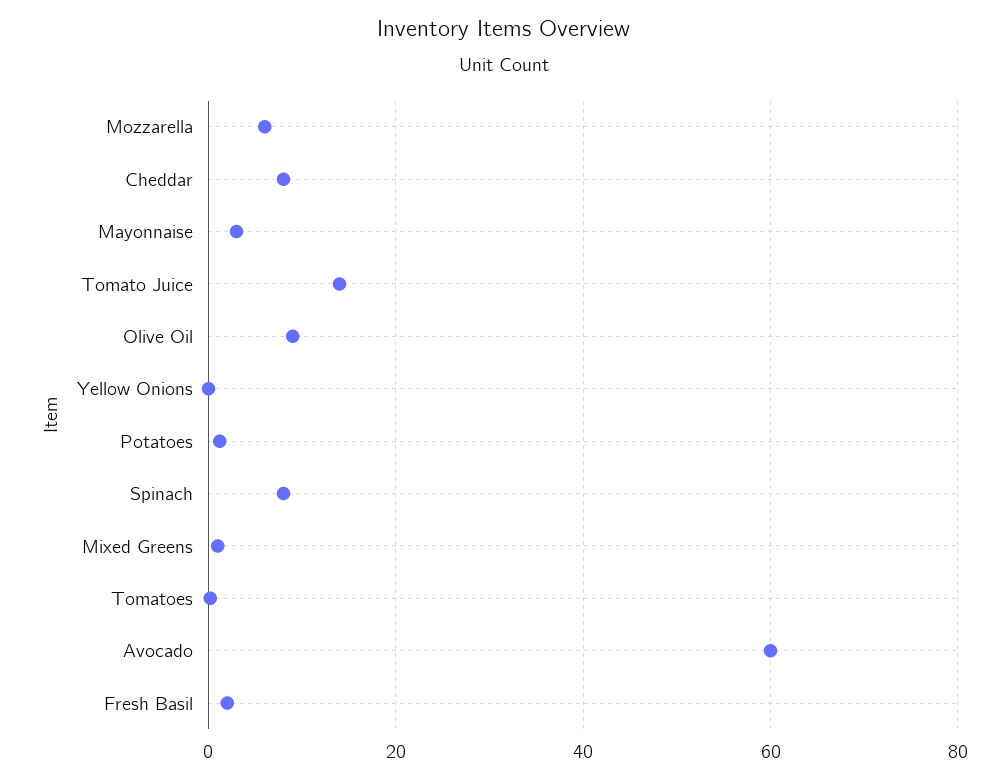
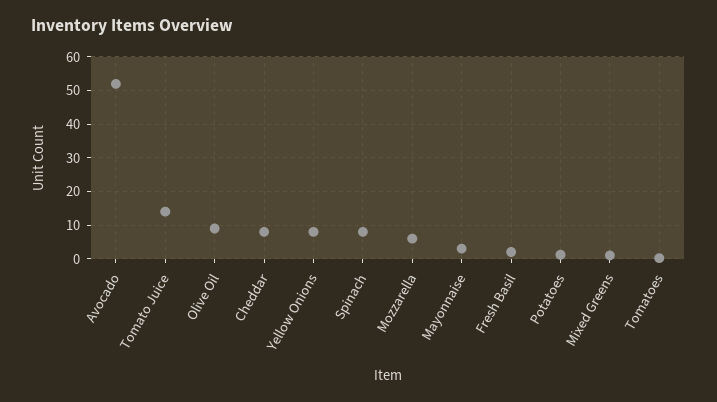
  {
    "Mozzarella": 6,
    "Cheddar": 8,
    "Mayonnaise": 4,
    "Tomato Juice": 14,
    "Olive Oil": 10,
-   "Yellow Onions": 0,
+   "Yellow Onions": 8,
    "Potatoes": 2,
    "Spinach": 8,
    "Mixed Greens": 2,
    "Tomatoes": 0,
-   "Avocado": 60,
+   "Avocado": 52,
    "Fresh Basil": 2
  }

